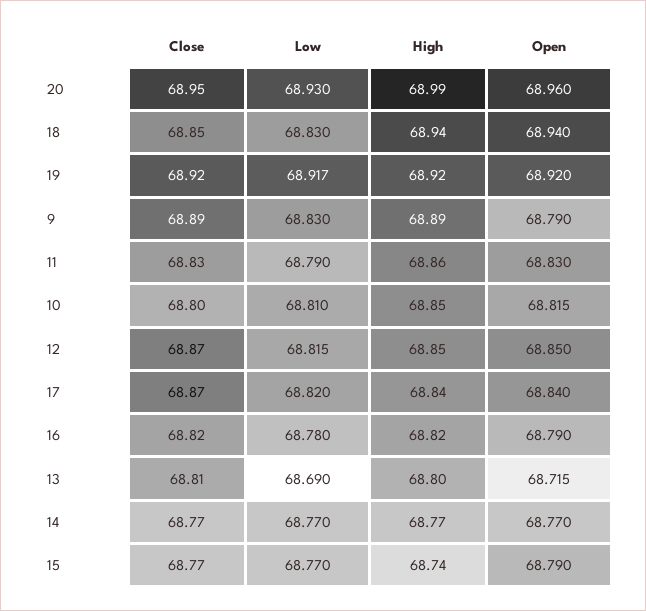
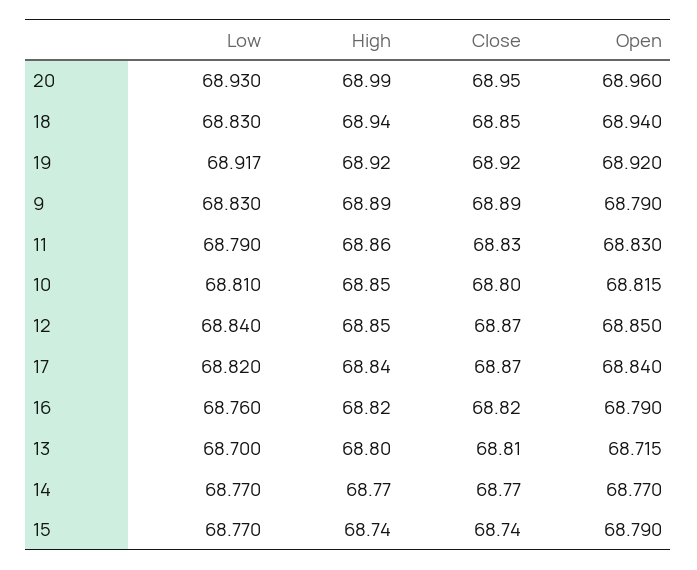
  {
    "Close": {
      "20": 68.95,
      "18": 68.85,
      "19": 68.92,
      "9": 68.89,
      "11": 68.83,
      "10": 68.8,
      "12": 68.87,
      "17": 68.87,
      "16": 68.82,
      "13": 68.81,
      "14": 68.77,
-     "15": 68.77
+     "15": 68.74
    },
    "Low": {
      "20": 68.93,
      "18": 68.83,
      "19": 68.917,
      "9": 68.83,
      "11": 68.79,
      "10": 68.81,
-     "12": 68.815,
+     "12": 68.84,
      "17": 68.82,
-     "16": 68.78,
+     "16": 68.76,
-     "13": 68.69,
+     "13": 68.7,
      "14": 68.77,
      "15": 68.77
    },
    "High": {
      "20": 68.99,
      "18": 68.94,
      "19": 68.92,
      "9": 68.89,
      "11": 68.86,
      "10": 68.85,
      "12": 68.85,
      "17": 68.84,
      "16": 68.82,
      "13": 68.8,
      "14": 68.77,
      "15": 68.74
    },
    "Open": {
      "20": 68.96,
      "18": 68.94,
      "19": 68.92,
      "9": 68.79,
      "11": 68.83,
      "10": 68.815,
      "12": 68.85,
      "17": 68.84,
      "16": 68.79,
      "13": 68.715,
      "14": 68.77,
      "15": 68.79
    }
  }

